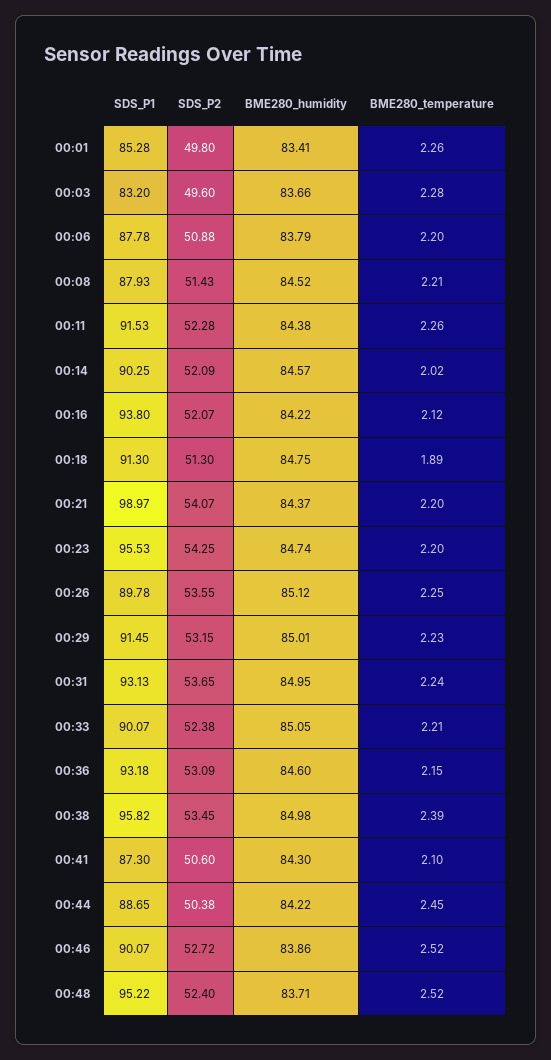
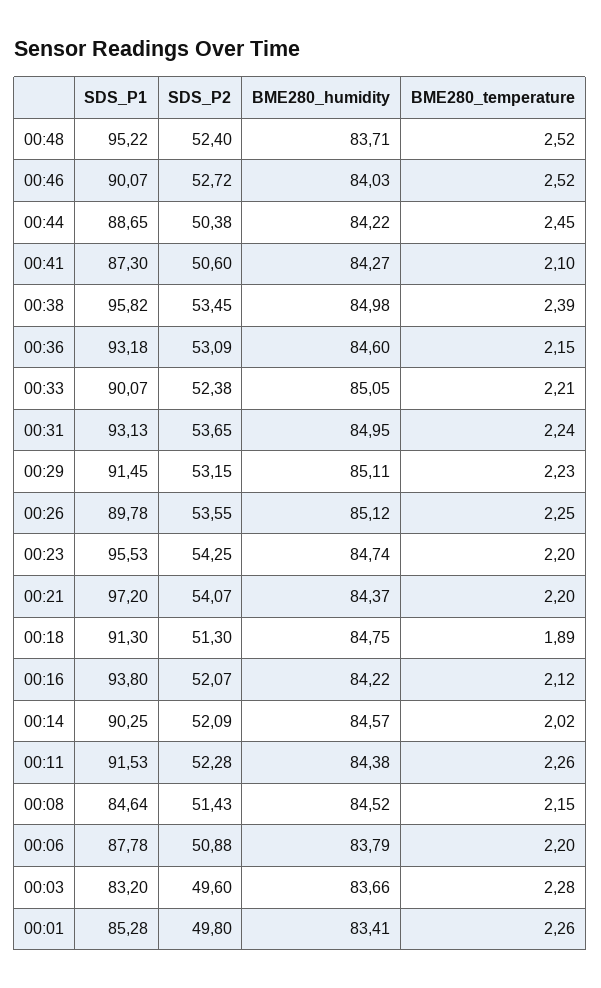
  {
    "SDS_P1": {
      "00:01": 85.28,
      "00:03": 83.2,
      "00:06": 87.78,
-     "00:08": 87.93,
+     "00:08": 84.64,
      "00:11": 91.53,
      "00:14": 90.25,
      "00:16": 93.8,
      "00:18": 91.3,
-     "00:21": 98.97,
+     "00:21": 97.2,
      "00:23": 95.53,
      "00:26": 89.78,
      "00:29": 91.45,
      "00:31": 93.13,
      "00:33": 90.07,
      "00:36": 93.18,
      "00:38": 95.82,
      "00:41": 87.3,
      "00:44": 88.65,
      "00:46": 90.07,
      "00:48": 95.22
    },
    "SDS_P2": {
      "00:01": 49.8,
      "00:03": 49.6,
      "00:06": 50.88,
      "00:08": 51.43,
      "00:11": 52.28,
      "00:14": 52.09,
      "00:16": 52.07,
      "00:18": 51.3,
      "00:21": 54.07,
      "00:23": 54.25,
      "00:26": 53.55,
      "00:29": 53.15,
      "00:31": 53.65,
      "00:33": 52.38,
      "00:36": 53.09,
      "00:38": 53.45,
      "00:41": 50.6,
      "00:44": 50.38,
      "00:46": 52.72,
      "00:48": 52.4
    },
    "BME280_humidity": {
      "00:01": 83.41,
      "00:03": 83.66,
      "00:06": 83.79,
      "00:08": 84.52,
      "00:11": 84.38,
      "00:14": 84.57,
      "00:16": 84.22,
      "00:18": 84.75,
      "00:21": 84.37,
      "00:23": 84.74,
      "00:26": 85.12,
-     "00:29": 85.01,
+     "00:29": 85.11,
      "00:31": 84.95,
      "00:33": 85.05,
      "00:36": 84.6,
      "00:38": 84.98,
-     "00:41": 84.3,
+     "00:41": 84.27,
      "00:44": 84.22,
-     "00:46": 83.86,
+     "00:46": 84.03,
      "00:48": 83.71
    },
    "BME280_temperature": {
      "00:01": 2.26,
      "00:03": 2.28,
      "00:06": 2.2,
-     "00:08": 2.21,
+     "00:08": 2.15,
      "00:11": 2.26,
      "00:14": 2.02,
      "00:16": 2.12,
      "00:18": 1.89,
      "00:21": 2.2,
      "00:23": 2.2,
      "00:26": 2.25,
      "00:29": 2.23,
      "00:31": 2.24,
      "00:33": 2.21,
      "00:36": 2.15,
      "00:38": 2.39,
      "00:41": 2.1,
      "00:44": 2.45,
      "00:46": 2.52,
      "00:48": 2.52
    }
  }

